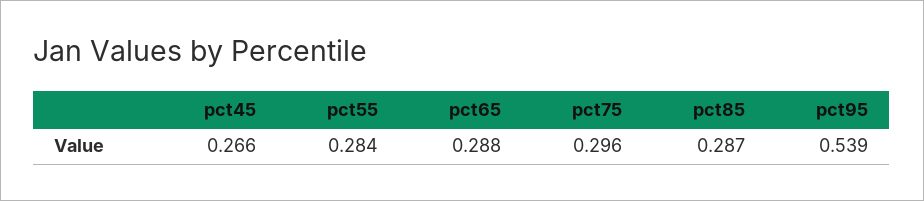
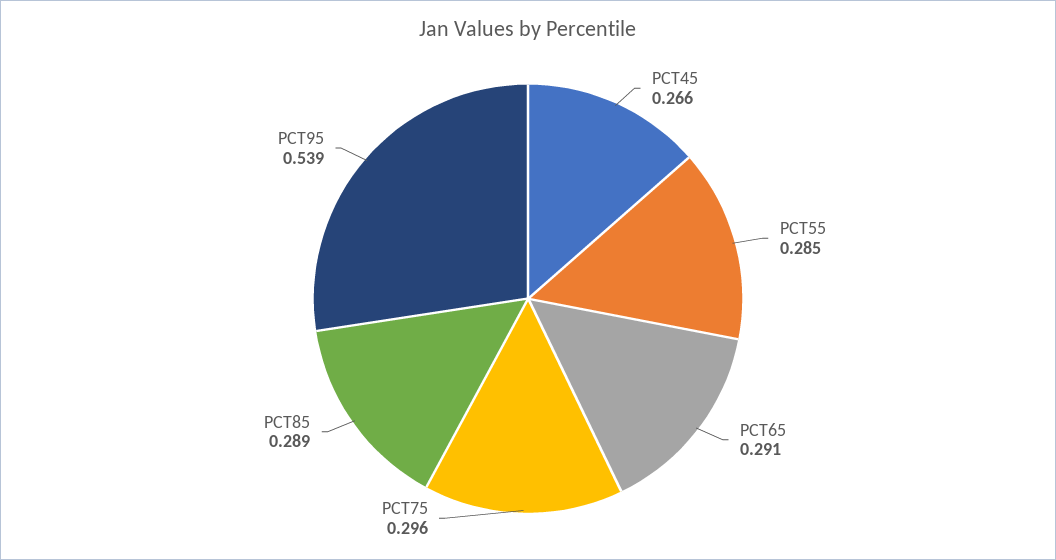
  {
    "pct45": 0.266,
-   "pct55": 0.284,
+   "pct55": 0.285,
-   "pct65": 0.288,
+   "pct65": 0.291,
    "pct75": 0.296,
-   "pct85": 0.287,
+   "pct85": 0.289,
    "pct95": 0.539
  }

